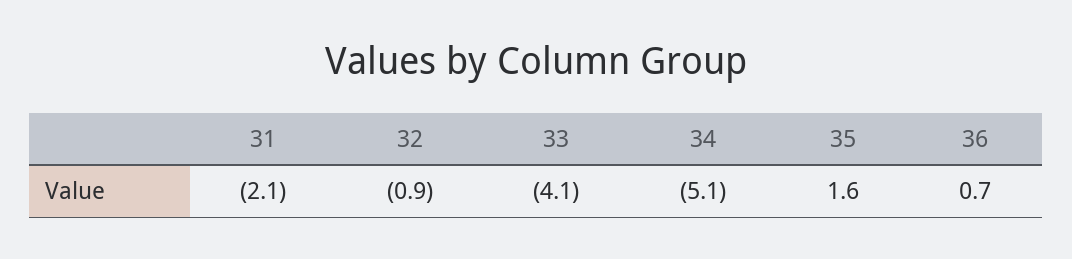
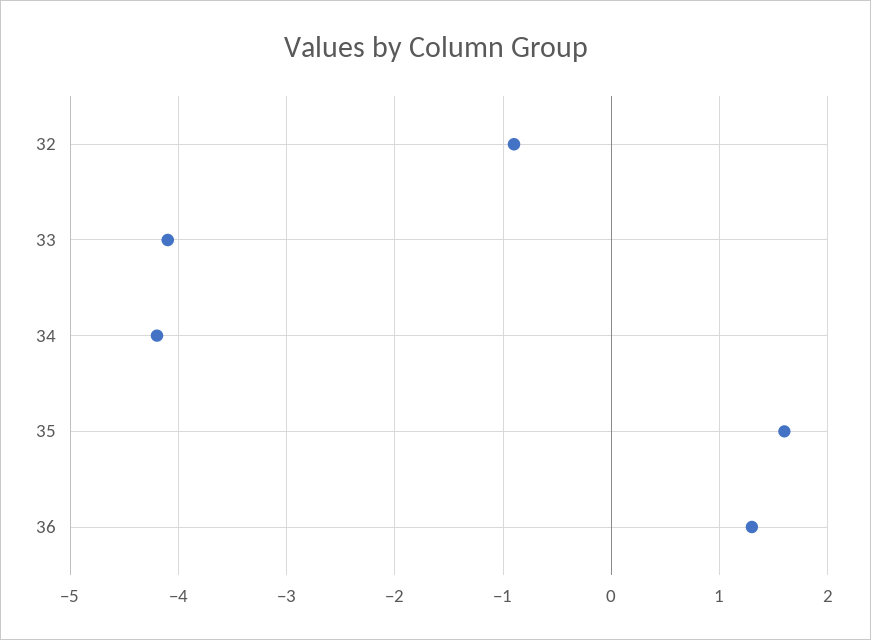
  {
-   "31": -2.1,
    "32": -0.9,
    "33": -4.1,
-   "34": -5.1,
+   "34": -4.2,
    "35": 1.6,
-   "36": 0.7
+   "36": 1.3
  }

